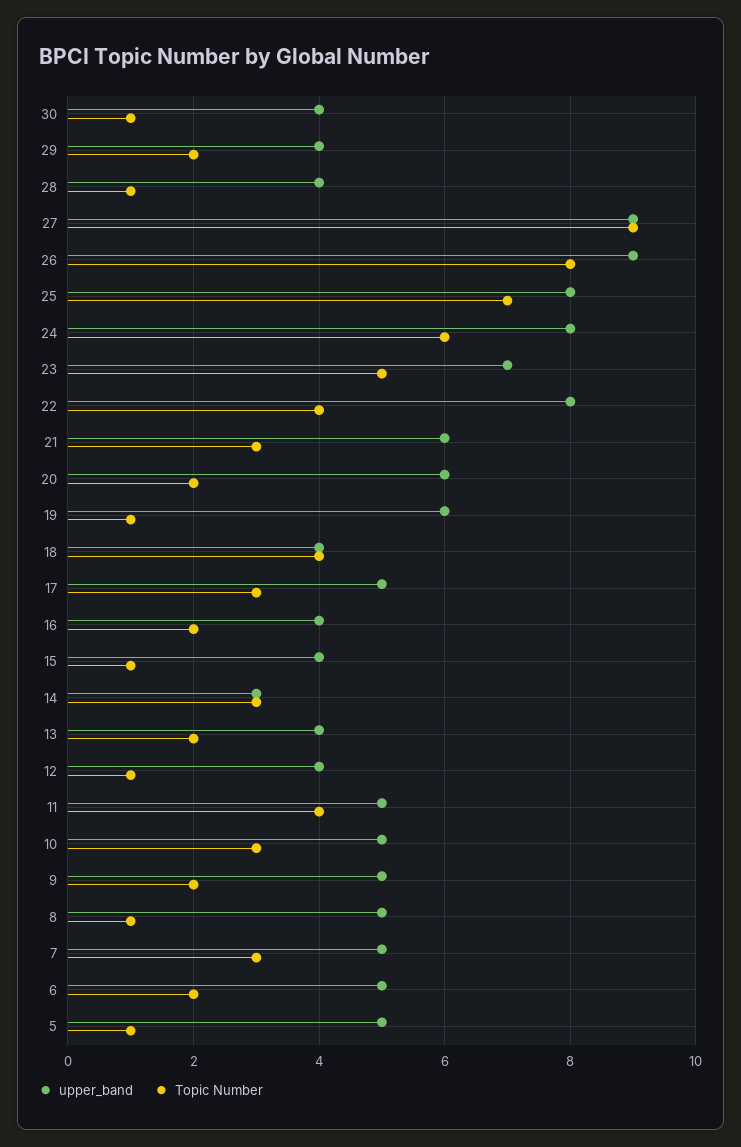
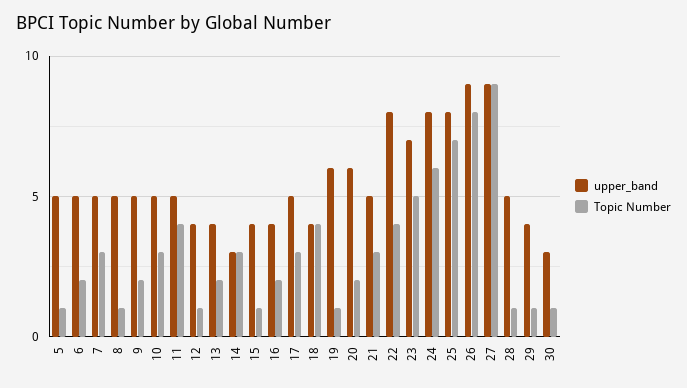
  {
    "upper_band": {
-     "30": 4,
+     "30": 3,
      "29": 4,
-     "28": 4,
+     "28": 5,
      "27": 9,
      "26": 9,
      "25": 8,
      "24": 8,
      "23": 7,
      "22": 8,
-     "21": 6,
+     "21": 5,
      "20": 6,
      "19": 6,
      "18": 4,
      "17": 5,
      "16": 4,
      "15": 4,
      "14": 3,
      "13": 4,
      "12": 4,
      "11": 5,
      "10": 5,
      "9": 5,
      "8": 5,
      "7": 5,
      "6": 5,
      "5": 5
    },
    "Topic Number": {
      "30": 1,
-     "29": 2,
+     "29": 1,
      "28": 1,
      "27": 9,
      "26": 8,
      "25": 7,
      "24": 6,
      "23": 5,
      "22": 4,
      "21": 3,
      "20": 2,
      "19": 1,
      "18": 4,
      "17": 3,
      "16": 2,
      "15": 1,
      "14": 3,
      "13": 2,
      "12": 1,
      "11": 4,
      "10": 3,
      "9": 2,
      "8": 1,
      "7": 3,
      "6": 2,
      "5": 1
    }
  }

